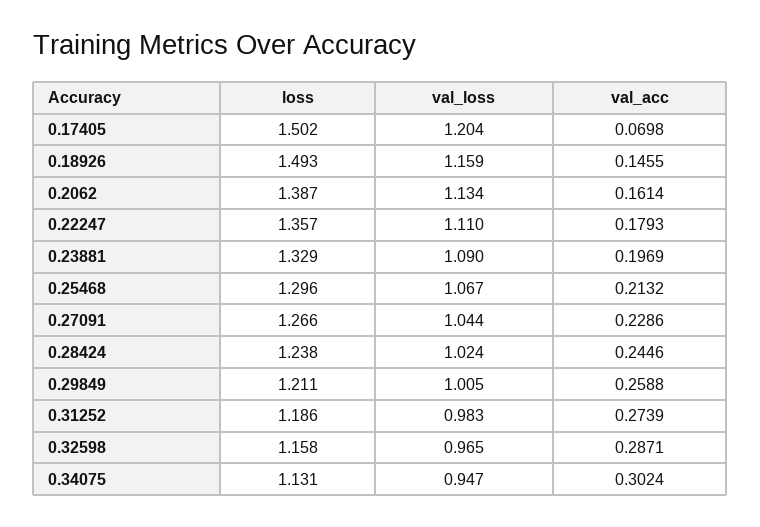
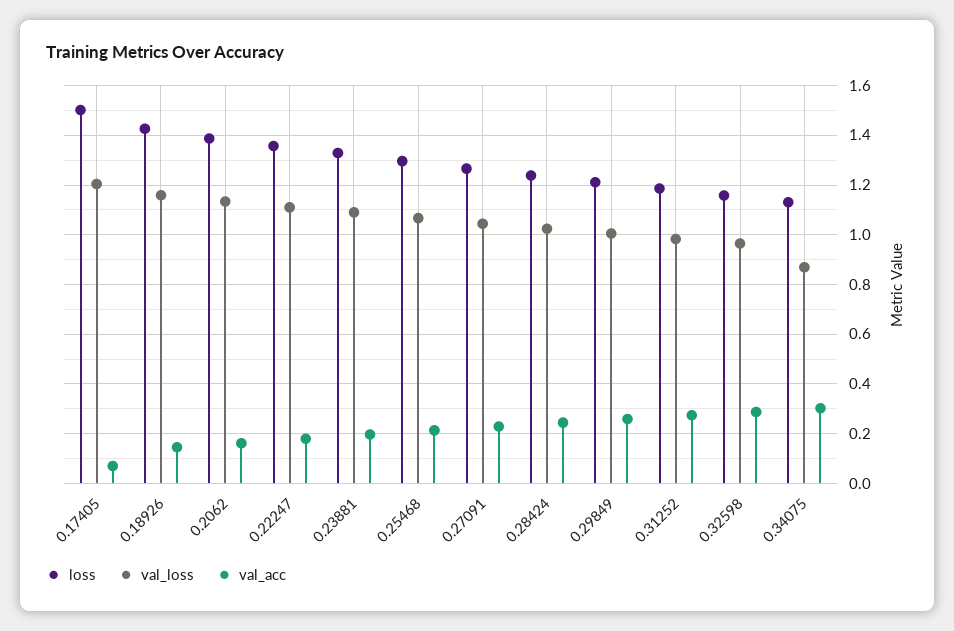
  {
    "loss": {
      "0.17405": 1.502,
-     "0.18926": 1.493,
+     "0.18926": 1.425,
      "0.2062": 1.387,
      "0.22247": 1.357,
      "0.23881": 1.329,
      "0.25468": 1.296,
      "0.27091": 1.266,
      "0.28424": 1.238,
      "0.29849": 1.211,
      "0.31252": 1.186,
      "0.32598": 1.158,
      "0.34075": 1.131
    },
    "val_loss": {
      "0.17405": 1.204,
      "0.18926": 1.159,
      "0.2062": 1.134,
      "0.22247": 1.11,
      "0.23881": 1.09,
      "0.25468": 1.067,
      "0.27091": 1.044,
      "0.28424": 1.024,
      "0.29849": 1.005,
      "0.31252": 0.983,
      "0.32598": 0.965,
-     "0.34075": 0.947
+     "0.34075": 0.875
    },
    "val_acc": {
      "0.17405": 0.0698,
      "0.18926": 0.1455,
      "0.2062": 0.1614,
      "0.22247": 0.1793,
      "0.23881": 0.1969,
      "0.25468": 0.2132,
      "0.27091": 0.2286,
      "0.28424": 0.2446,
      "0.29849": 0.2588,
      "0.31252": 0.2739,
      "0.32598": 0.2871,
      "0.34075": 0.3024
    }
  }

